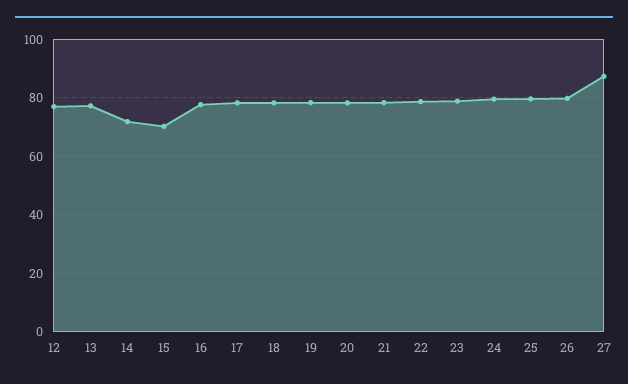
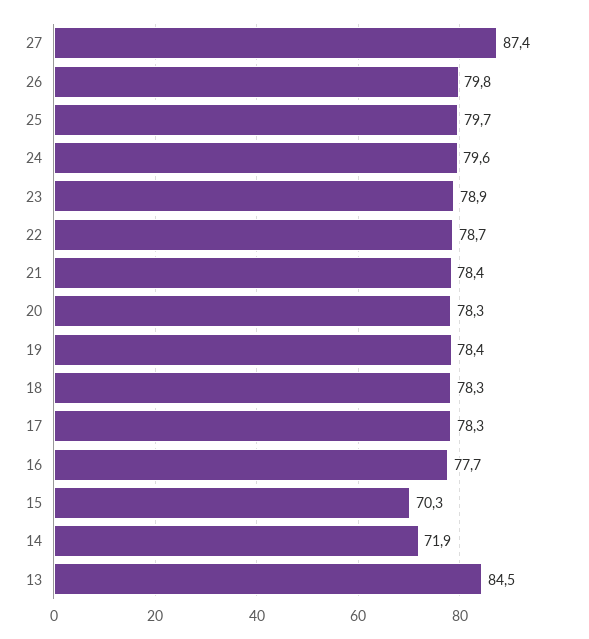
  {
-   "12": 77.5,
-   "13": 77.5,
+   "13": 84.5,
    "14": 71.9,
    "15": 70.3,
    "16": 77.7,
    "17": 78.3,
    "18": 78.3,
    "19": 78.4,
    "20": 78.3,
    "21": 78.4,
    "22": 78.7,
    "23": 78.9,
    "24": 79.6,
    "25": 79.7,
    "26": 79.8,
    "27": 87.4
  }

